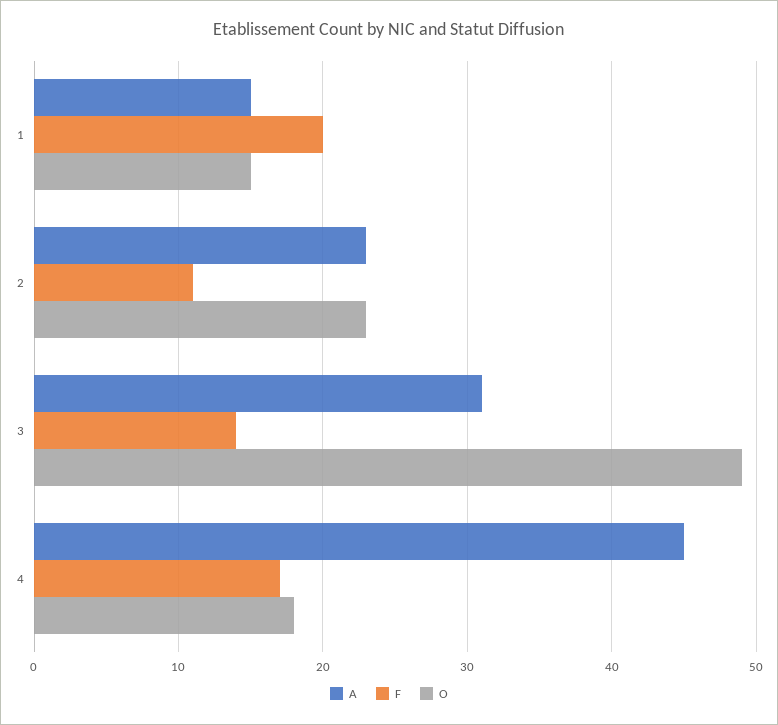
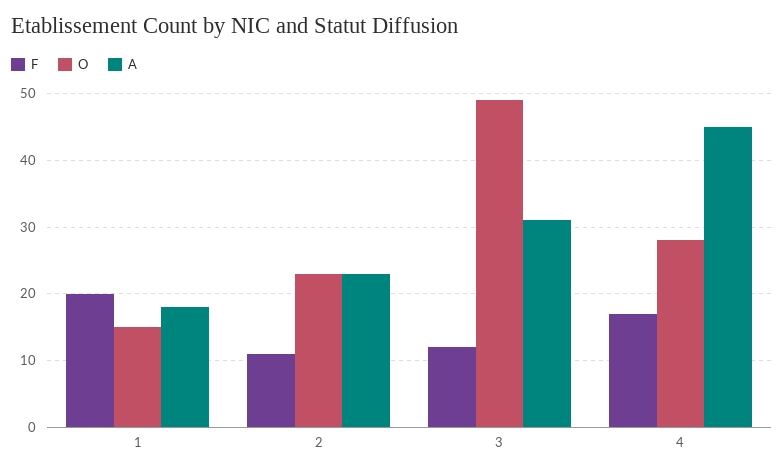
  {
    "A": {
-     "1": 15,
+     "1": 18,
      "2": 23,
      "3": 31,
      "4": 45
    },
    "F": {
      "1": 20,
      "2": 11,
-     "3": 14,
+     "3": 12,
      "4": 17
    },
    "O": {
      "1": 15,
      "2": 23,
      "3": 49,
-     "4": 18
+     "4": 28
    }
  }

